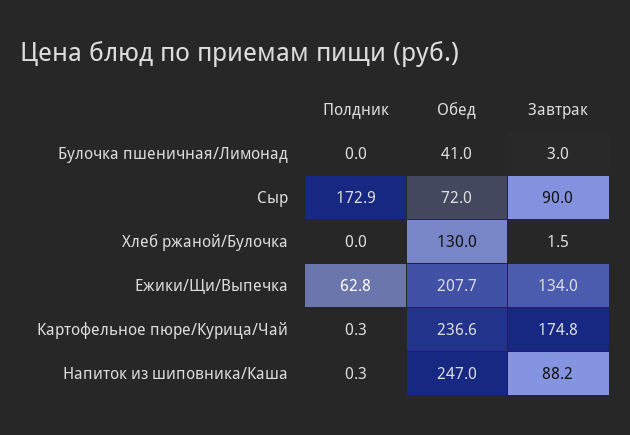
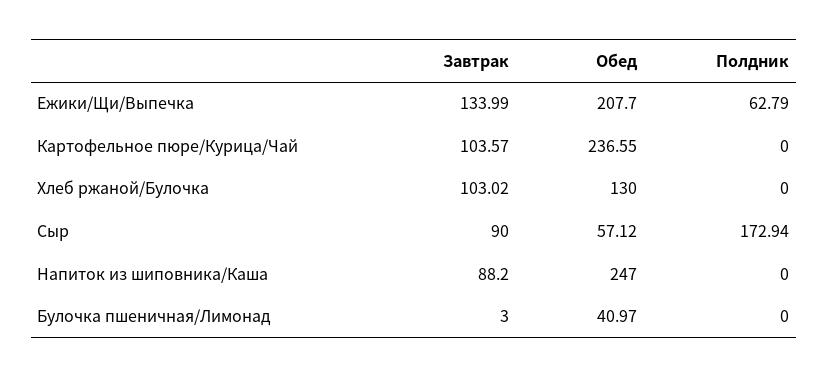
  {
    "Полдник": {
      "Булочка пшеничная/Лимонад": 0,
      "Сыр": 172.94,
      "Хлеб ржаной/Булочка": 0,
      "Ежики/Щи/Выпечка": 62.79,
-     "Картофельное пюре/Курица/Чай": 0.3,
+     "Картофельное пюре/Курица/Чай": 0,
-     "Напиток из шиповника/Каша": 0.3
+     "Напиток из шиповника/Каша": 0
    },
    "Обед": {
      "Булочка пшеничная/Лимонад": 40.97,
-     "Сыр": 72,
+     "Сыр": 57.12,
      "Хлеб ржаной/Булочка": 130,
      "Ежики/Щи/Выпечка": 207.7,
      "Картофельное пюре/Курица/Чай": 236.55,
      "Напиток из шиповника/Каша": 247
    },
    "Завтрак": {
      "Булочка пшеничная/Лимонад": 3,
      "Сыр": 90,
-     "Хлеб ржаной/Булочка": 1.5,
+     "Хлеб ржаной/Булочка": 103.02,
      "Ежики/Щи/Выпечка": 133.99,
-     "Картофельное пюре/Курица/Чай": 174.8,
+     "Картофельное пюре/Курица/Чай": 103.57,
      "Напиток из шиповника/Каша": 88.2
    }
  }

